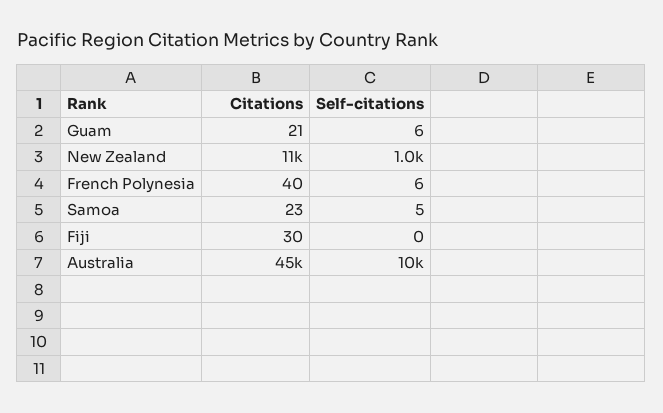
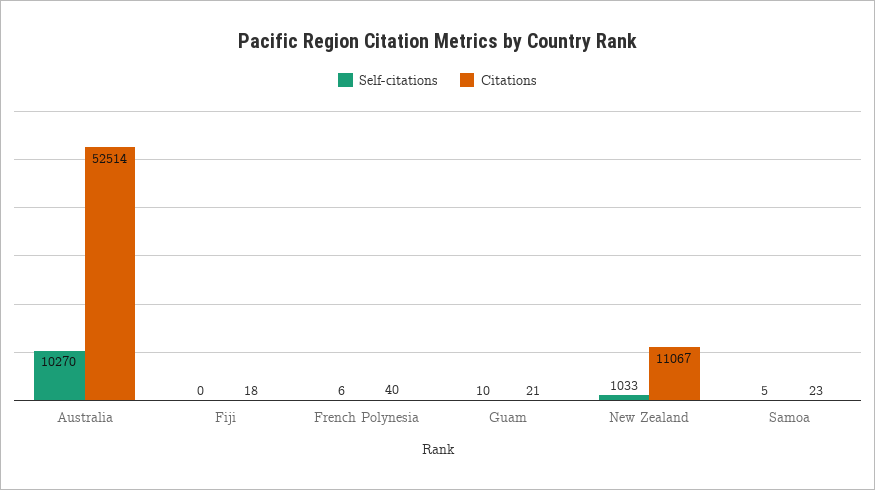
  {
    "Citations": {
      "Guam": 21,
      "New Zealand": 11067,
      "French Polynesia": 40,
      "Samoa": 23,
-     "Fiji": 30,
+     "Fiji": 18,
-     "Australia": 45000
+     "Australia": 52514
    },
    "Self-citations": {
-     "Guam": 6,
+     "Guam": 10,
      "New Zealand": 1033,
      "French Polynesia": 6,
      "Samoa": 5,
      "Fiji": 0,
      "Australia": 10270
    }
  }

